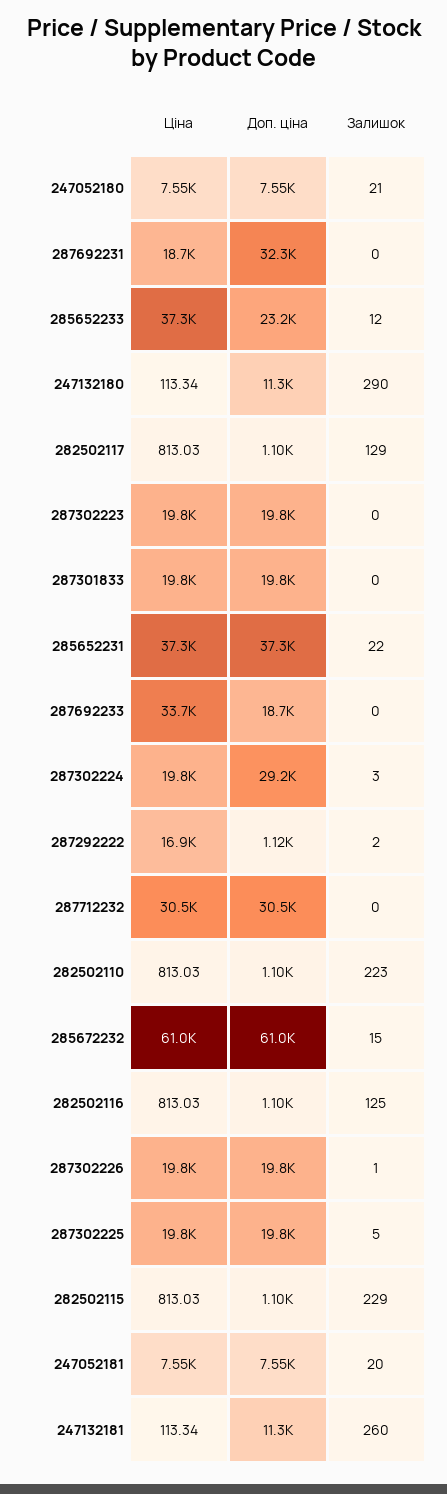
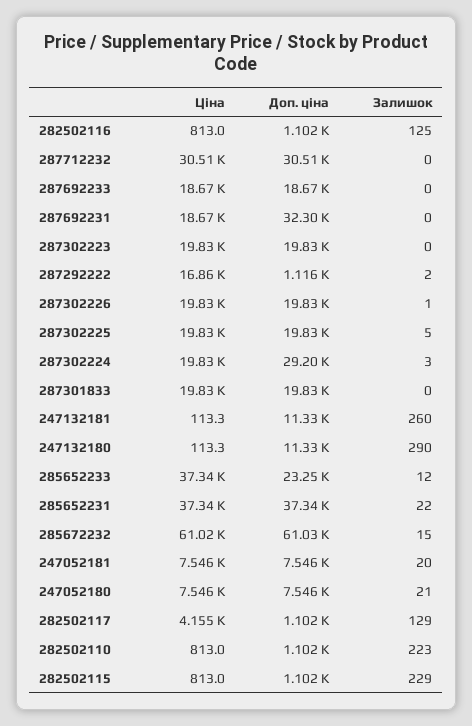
  {
    "Ціна": {
      "247052180": 7546,
      "287692231": 18670,
      "285652233": 37340,
      "247132180": 113.34,
-     "282502117": 813.03,
+     "282502117": 4155,
      "287302223": 19830,
      "287301833": 19830,
      "285652231": 37340,
-     "287692233": 33700,
+     "287692233": 18670,
      "287302224": 19830,
      "287292222": 16860,
      "287712232": 30510,
      "282502110": 813.03,
      "285672232": 61020,
      "282502116": 813.03,
      "287302226": 19830,
      "287302225": 19830,
      "282502115": 813.03,
      "247052181": 7546,
      "247132181": 113.34
    },
    "Доп. ціна": {
      "247052180": 7546,
      "287692231": 32300,
      "285652233": 23250,
      "247132180": 11330,
      "282502117": 1102,
      "287302223": 19830,
      "287301833": 19830,
      "285652231": 37340,
      "287692233": 18670,
      "287302224": 29200,
      "287292222": 1116,
      "287712232": 30510,
      "282502110": 1102,
      "285672232": 61030,
      "282502116": 1102,
      "287302226": 19830,
      "287302225": 19830,
      "282502115": 1102,
      "247052181": 7546,
      "247132181": 11330
    },
    "Залишок": {
      "247052180": 21,
      "287692231": 0,
      "285652233": 12,
      "247132180": 290,
      "282502117": 129,
      "287302223": 0,
      "287301833": 0,
      "285652231": 22,
      "287692233": 0,
      "287302224": 3,
      "287292222": 2,
      "287712232": 0,
      "282502110": 223,
      "285672232": 15,
      "282502116": 125,
      "287302226": 1,
      "287302225": 5,
      "282502115": 229,
      "247052181": 20,
      "247132181": 260
    }
  }

